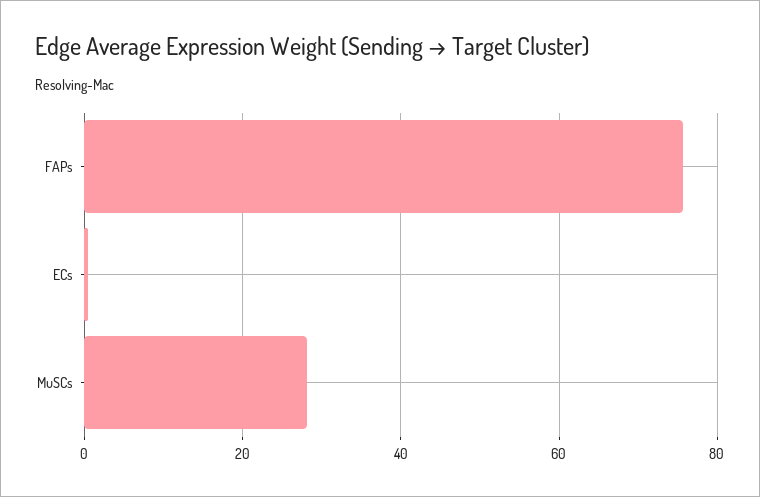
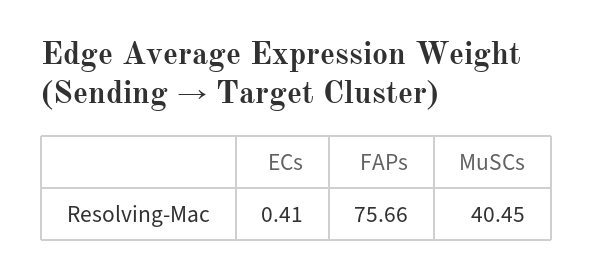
  {
    "FAPs": 75.66,
    "ECs": 0.41,
-   "MuSCs": 28
+   "MuSCs": 40.45
  }

